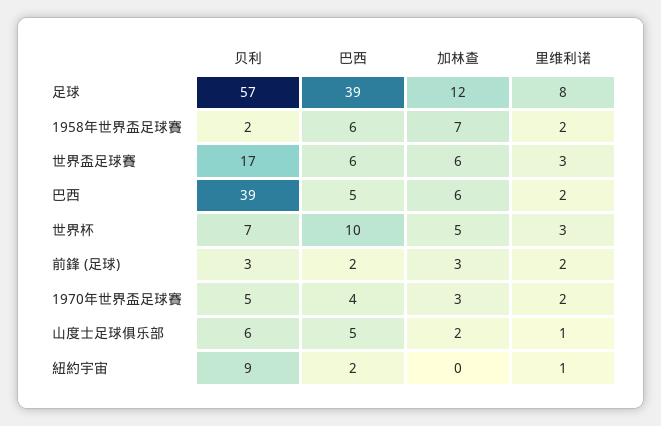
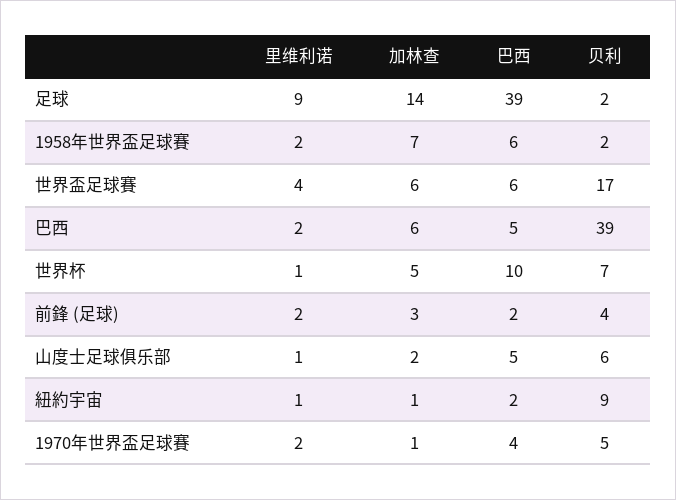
  {
    "贝利": {
-     "足球": 57,
+     "足球": 2,
      "1958年世界盃足球賽": 2,
      "世界盃足球賽": 17,
      "巴西": 39,
      "世界杯": 7,
-     "前鋒 (足球)": 3,
+     "前鋒 (足球)": 4,
      "1970年世界盃足球賽": 5,
      "山度士足球俱乐部": 6,
      "紐約宇宙": 9
    },
    "巴西": {
      "足球": 39,
      "1958年世界盃足球賽": 6,
      "世界盃足球賽": 6,
      "巴西": 5,
      "世界杯": 10,
      "前鋒 (足球)": 2,
      "1970年世界盃足球賽": 4,
      "山度士足球俱乐部": 5,
      "紐約宇宙": 2
    },
    "加林查": {
-     "足球": 12,
+     "足球": 14,
      "1958年世界盃足球賽": 7,
      "世界盃足球賽": 6,
      "巴西": 6,
      "世界杯": 5,
      "前鋒 (足球)": 3,
-     "1970年世界盃足球賽": 3,
+     "1970年世界盃足球賽": 1,
      "山度士足球俱乐部": 2,
-     "紐約宇宙": 0
+     "紐約宇宙": 1
    },
    "里维利诺": {
-     "足球": 8,
+     "足球": 9,
      "1958年世界盃足球賽": 2,
-     "世界盃足球賽": 3,
+     "世界盃足球賽": 4,
      "巴西": 2,
-     "世界杯": 3,
+     "世界杯": 1,
      "前鋒 (足球)": 2,
      "1970年世界盃足球賽": 2,
      "山度士足球俱乐部": 1,
      "紐約宇宙": 1
    }
  }

